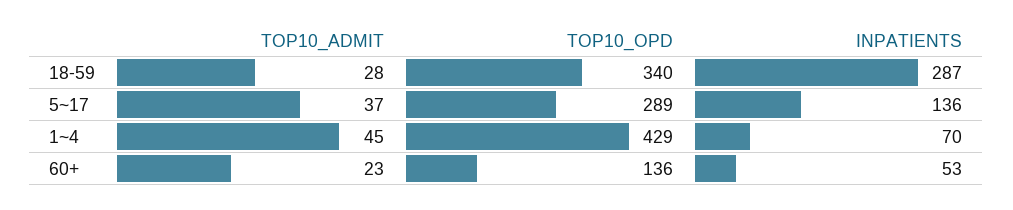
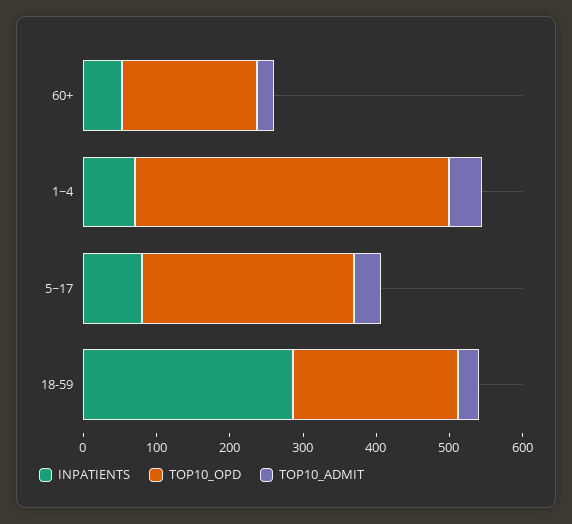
  {
    "TOP10_ADMIT": {
      "18-59": 28,
      "5~17": 37,
      "1~4": 45,
      "60+": 23
    },
    "TOP10_OPD": {
-     "18-59": 340,
+     "18-59": 220,
      "5~17": 289,
      "1~4": 429,
-     "60+": 136
+     "60+": 180
    },
    "INPATIENTS": {
      "18-59": 287,
-     "5~17": 136,
+     "5~17": 80,
      "1~4": 70,
      "60+": 53
    }
  }

